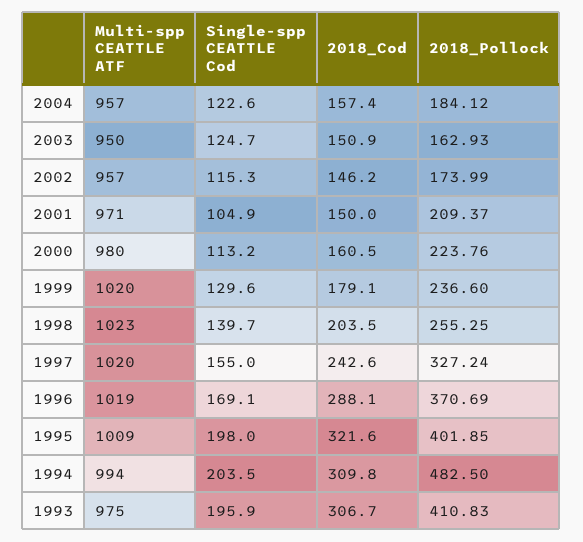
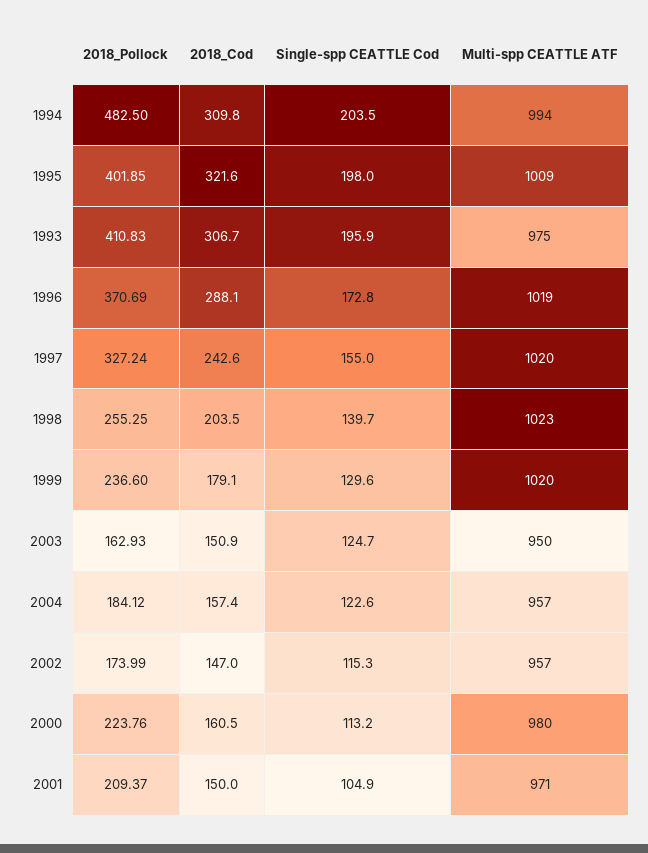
  {
    "Multi-spp CEATTLE ATF": {
      "2004": 957,
      "2003": 950,
      "2002": 957,
      "2001": 971,
      "2000": 980,
      "1999": 1020,
      "1998": 1023,
      "1997": 1020,
      "1996": 1019,
      "1995": 1009,
      "1994": 994,
      "1993": 975
    },
    "Single-spp CEATTLE Cod": {
      "2004": 122.6,
      "2003": 124.7,
      "2002": 115.3,
      "2001": 104.9,
      "2000": 113.2,
      "1999": 129.6,
      "1998": 139.7,
      "1997": 155,
-     "1996": 169.1,
+     "1996": 172.8,
      "1995": 198,
      "1994": 203.5,
      "1993": 195.9
    },
    "2018_Cod": {
      "2004": 157.4,
      "2003": 150.9,
-     "2002": 146.2,
+     "2002": 147,
      "2001": 150,
      "2000": 160.5,
      "1999": 179.1,
      "1998": 203.5,
      "1997": 242.6,
      "1996": 288.1,
      "1995": 321.6,
      "1994": 309.8,
      "1993": 306.7
    },
    "2018_Pollock": {
      "2004": 184.12,
      "2003": 162.93,
      "2002": 173.99,
      "2001": 209.37,
      "2000": 223.76,
      "1999": 236.6,
      "1998": 255.25,
      "1997": 327.24,
      "1996": 370.69,
      "1995": 401.85,
      "1994": 482.5,
      "1993": 410.83
    }
  }

